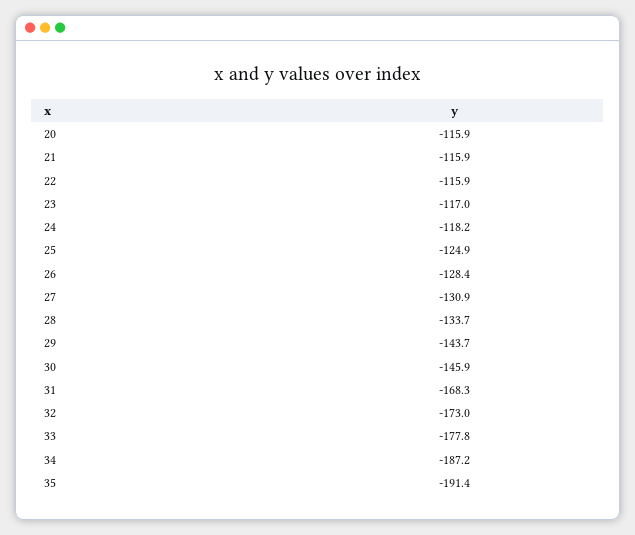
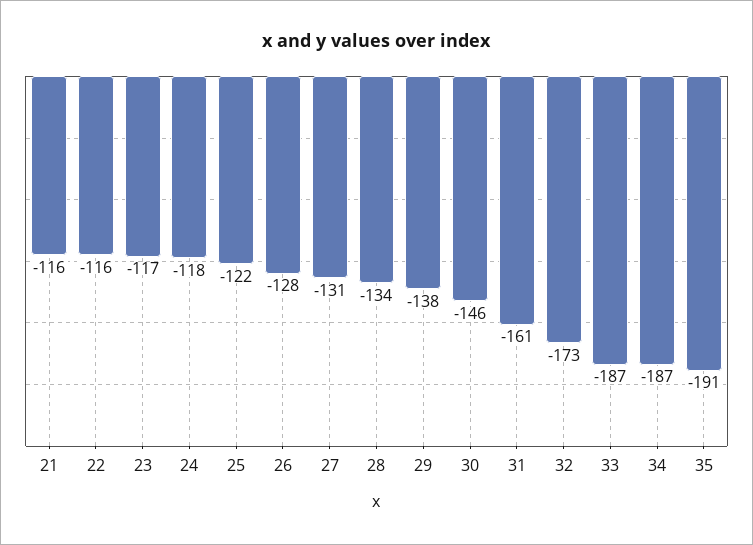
  {
-   "20": -115.9,
    "21": -115.9,
    "22": -115.9,
    "23": -117,
    "24": -118.2,
-   "25": -124.9,
+   "25": -122,
    "26": -128.4,
    "27": -130.9,
    "28": -133.7,
-   "29": -143.7,
+   "29": -138,
    "30": -145.9,
-   "31": -168.3,
+   "31": -161,
    "32": -173,
-   "33": -177.8,
+   "33": -187,
    "34": -187.2,
    "35": -191.4
  }

